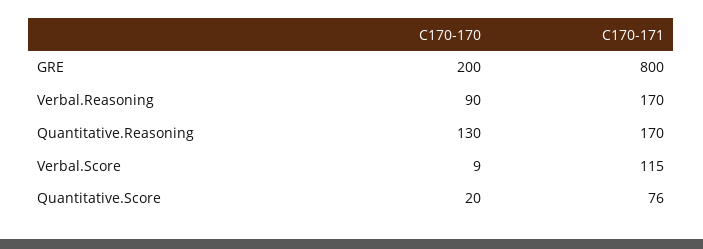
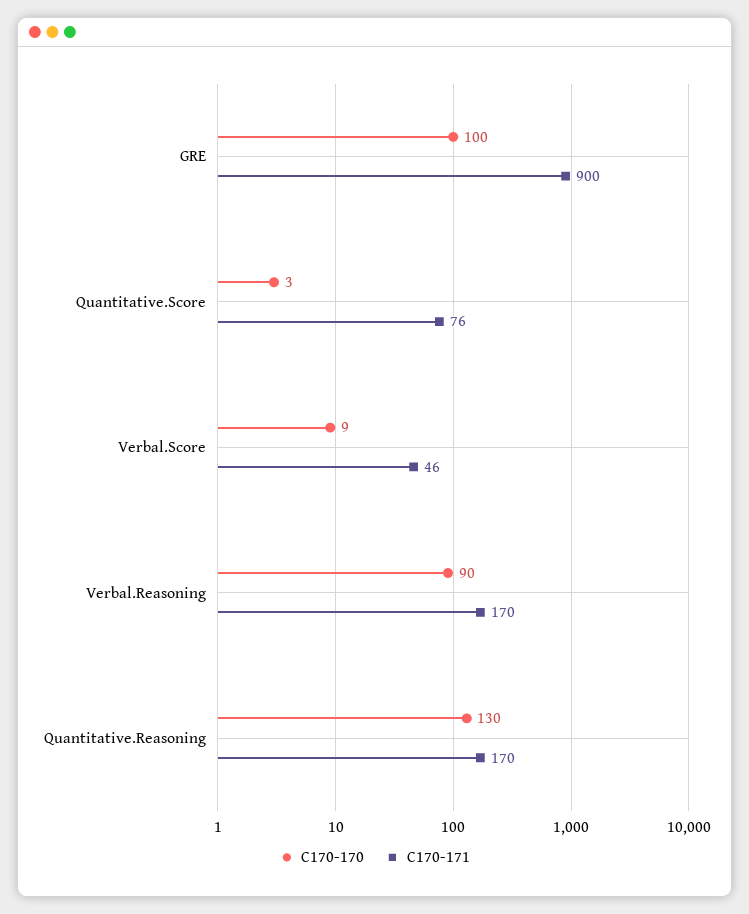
  {
    "C170-170": {
-     "GRE": 200,
+     "GRE": 100,
      "Verbal.Reasoning": 90,
      "Quantitative.Reasoning": 130,
      "Verbal.Score": 9,
-     "Quantitative.Score": 20
+     "Quantitative.Score": 3
    },
    "C170-171": {
-     "GRE": 800,
+     "GRE": 900,
      "Verbal.Reasoning": 170,
      "Quantitative.Reasoning": 170,
-     "Verbal.Score": 115,
+     "Verbal.Score": 46,
      "Quantitative.Score": 76
    }
  }

